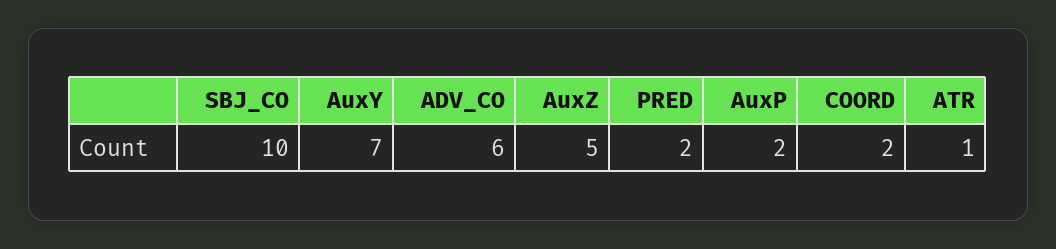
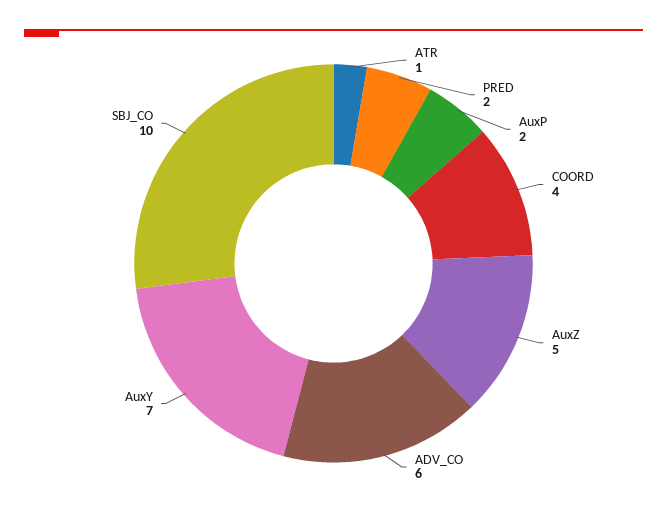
  {
    "SBJ_CO": 10,
    "AuxY": 7,
    "ADV_CO": 6,
    "AuxZ": 5,
    "PRED": 2,
    "AuxP": 2,
-   "COORD": 2,
+   "COORD": 4,
    "ATR": 1
  }

